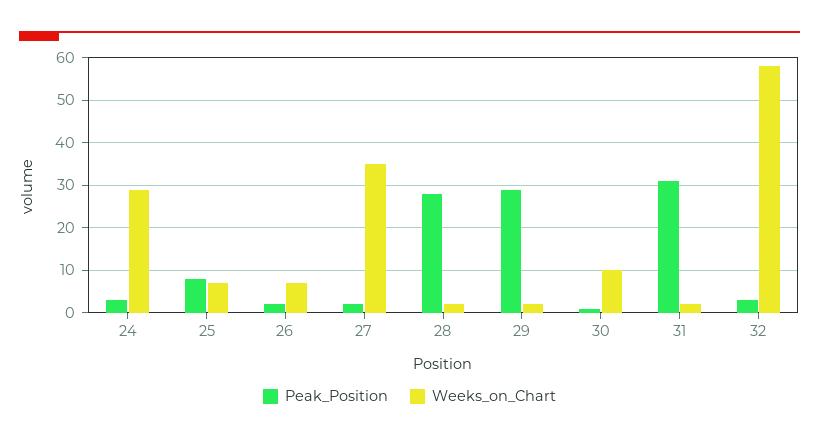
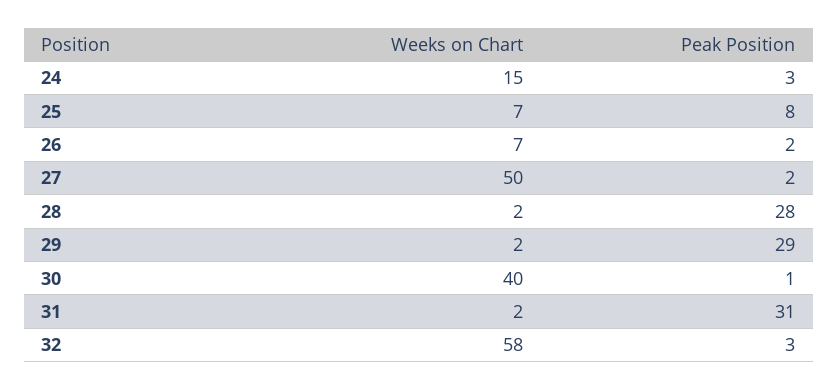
  {
    "Peak_Position": {
      "24": 3,
      "25": 8,
      "26": 2,
      "27": 2,
      "28": 28,
      "29": 29,
      "30": 1,
      "31": 31,
      "32": 3
    },
    "Weeks_on_Chart": {
-     "24": 30,
+     "24": 15,
      "25": 7,
      "26": 7,
-     "27": 35,
+     "27": 50,
      "28": 2,
      "29": 2,
-     "30": 10,
+     "30": 40,
      "31": 2,
      "32": 58
    }
  }

